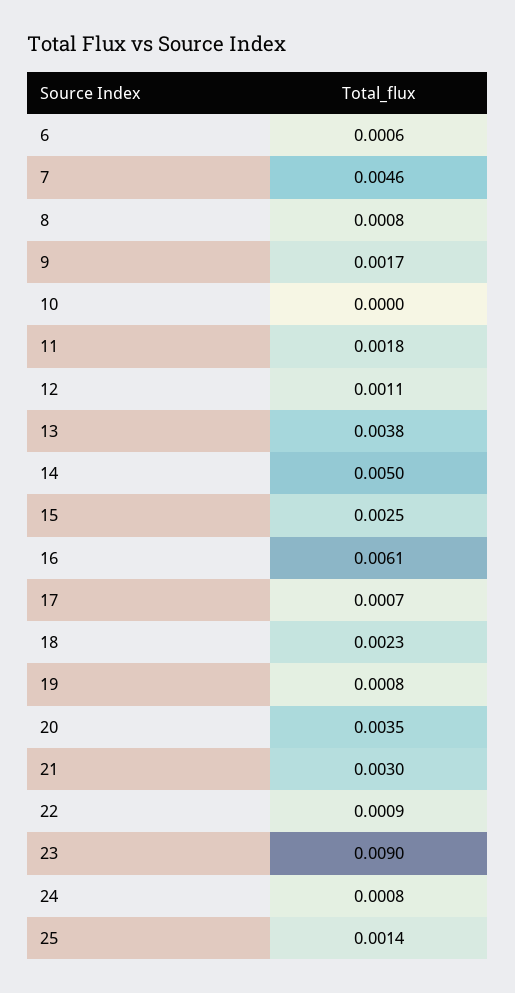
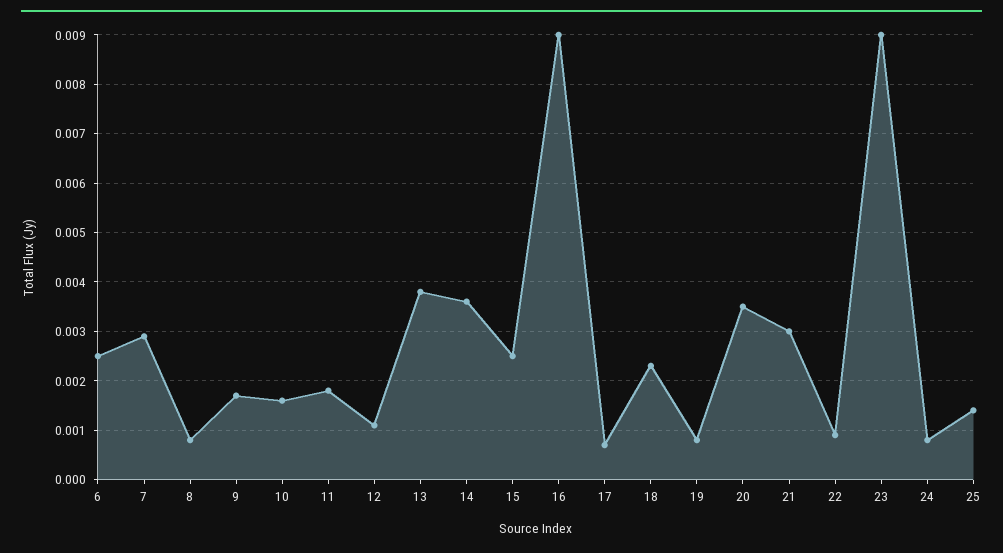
  {
-   "6": 0.0006,
+   "6": 0.0025,
-   "7": 0.0046,
+   "7": 0.003,
    "8": 0.0008,
    "9": 0.0017,
-   "10": 0,
+   "10": 0.0015,
    "11": 0.0018,
    "12": 0.0011,
    "13": 0.0038,
-   "14": 0.005,
+   "14": 0.0035,
    "15": 0.0025,
-   "16": 0.0061,
+   "16": 0.009,
    "17": 0.0007,
    "18": 0.0023,
    "19": 0.0008,
    "20": 0.0035,
    "21": 0.003,
    "22": 0.0009,
    "23": 0.009,
    "24": 0.0008,
    "25": 0.0014
  }

